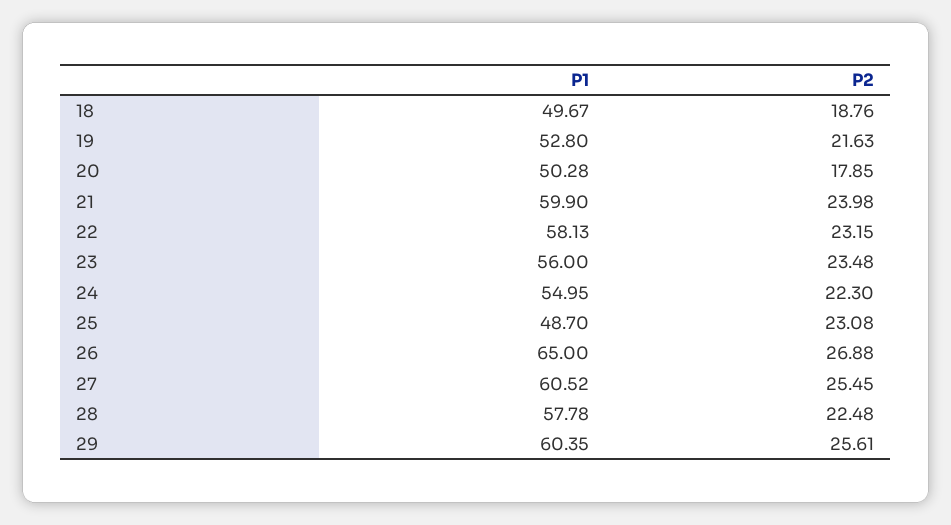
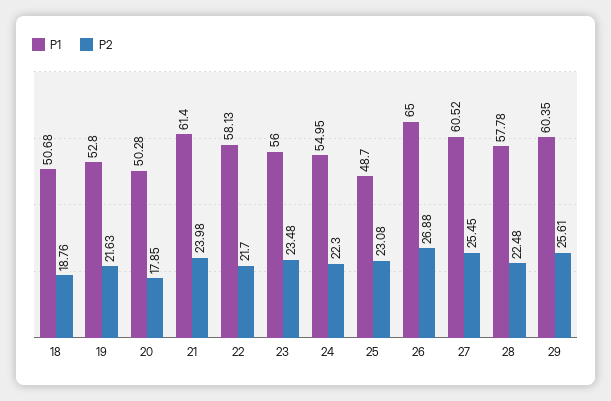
  {
    "P1": {
-     "18": 49.67,
+     "18": 50.68,
      "19": 52.8,
      "20": 50.28,
-     "21": 59.9,
+     "21": 61.4,
      "22": 58.13,
      "23": 56,
      "24": 54.95,
      "25": 48.7,
      "26": 65,
      "27": 60.52,
      "28": 57.78,
      "29": 60.35
    },
    "P2": {
      "18": 18.76,
      "19": 21.63,
      "20": 17.85,
      "21": 23.98,
-     "22": 23.15,
+     "22": 21.7,
      "23": 23.48,
      "24": 22.3,
      "25": 23.08,
      "26": 26.88,
      "27": 25.45,
      "28": 22.48,
      "29": 25.61
    }
  }

